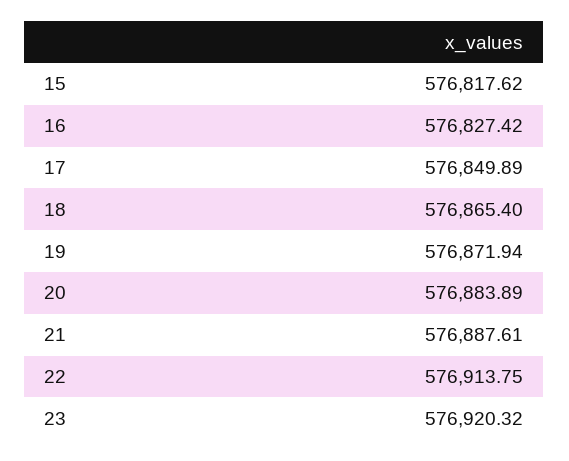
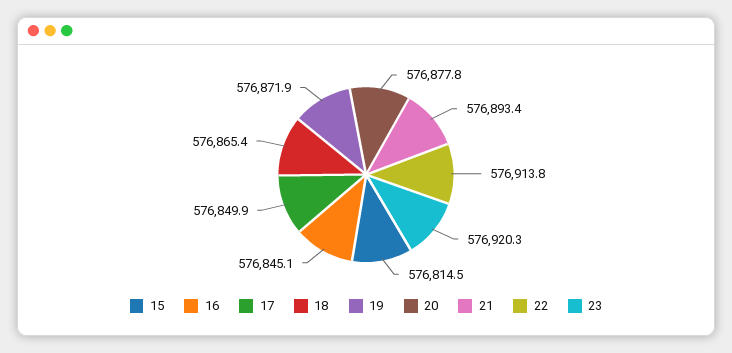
  {
-   "15": 576817.62,
+   "15": 576814.5,
-   "16": 576827.42,
+   "16": 576845.1,
    "17": 576849.89,
    "18": 576865.4,
    "19": 576871.94,
-   "20": 576883.89,
+   "20": 576877.8,
-   "21": 576887.61,
+   "21": 576893.4,
    "22": 576913.75,
    "23": 576920.32
  }

